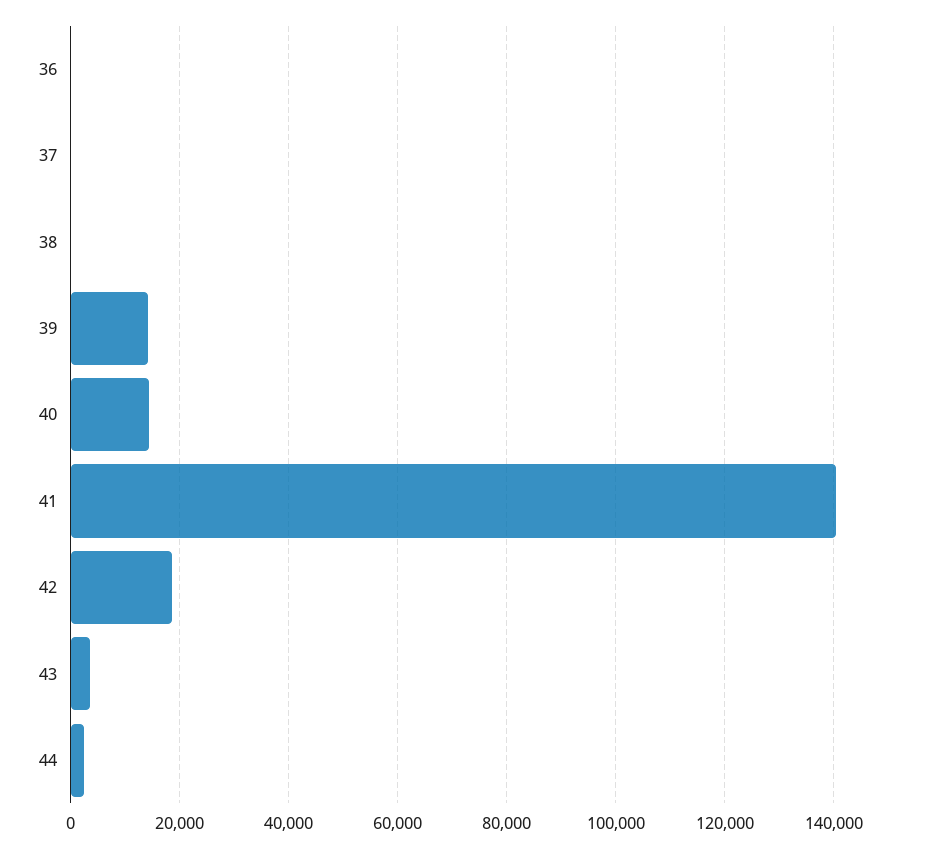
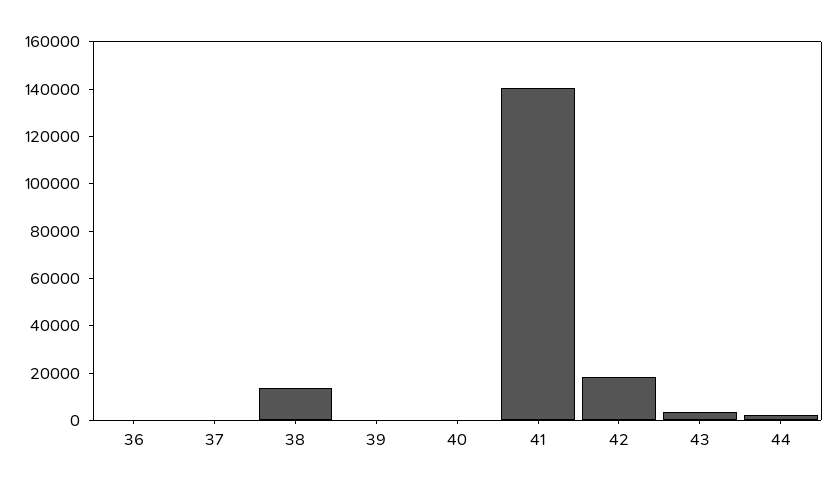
  {
    "36": 0,
    "37": 0,
-   "38": 0,
+   "38": 15000,
-   "39": 14000,
+   "39": 0,
-   "40": 14000,
+   "40": 0,
    "41": 140000,
    "42": 18000,
    "43": 4000,
    "44": 2000
  }

